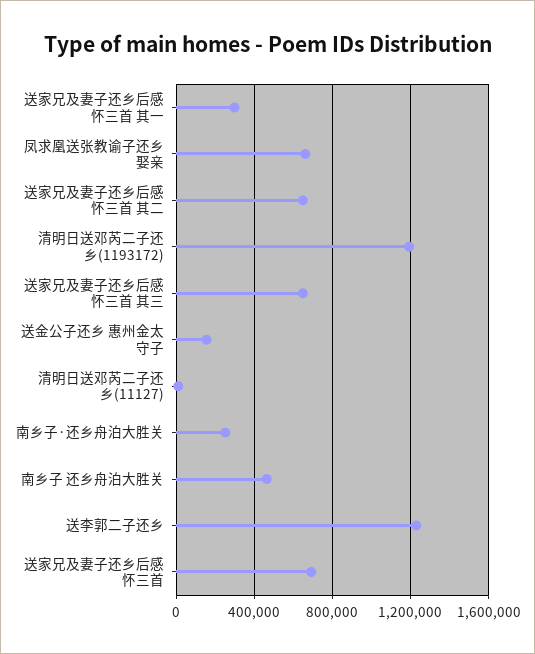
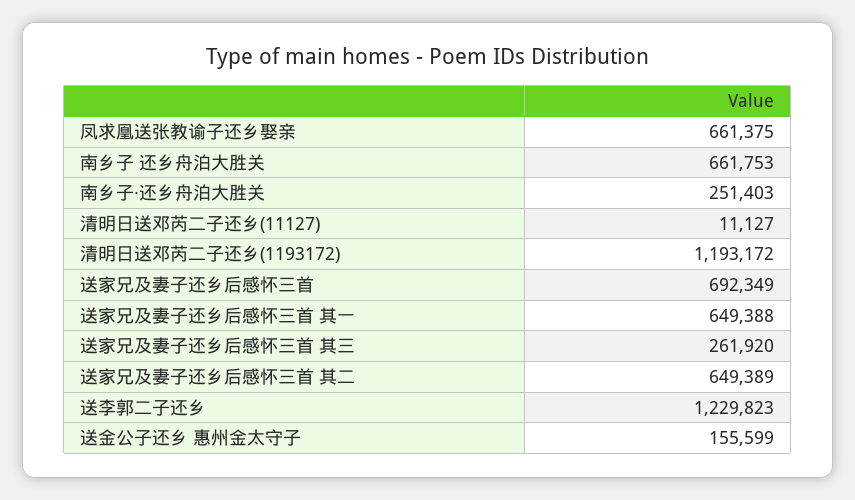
  {
-   "送家兄及妻子还乡后感怀三首 其一": 300000,
+   "送家兄及妻子还乡后感怀三首 其一": 649388,
    "凤求凰送张教谕子还乡娶亲": 661375,
    "送家兄及妻子还乡后感怀三首 其二": 649389,
    "清明日送邓芮二子还乡(1193172)": 1193172,
-   "送家兄及妻子还乡后感怀三首 其三": 650000,
+   "送家兄及妻子还乡后感怀三首 其三": 261920,
    "送金公子还乡 惠州金太守子": 155599,
    "清明日送邓芮二子还乡(11127)": 11127,
    "南乡子·还乡舟泊大胜关": 251403,
-   "南乡子 还乡舟泊大胜关": 450000,
+   "南乡子 还乡舟泊大胜关": 661753,
    "送李郭二子还乡": 1229823,
    "送家兄及妻子还乡后感怀三首": 692349
  }

